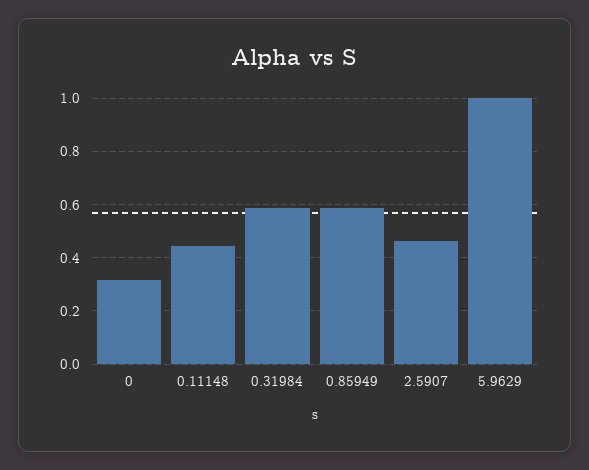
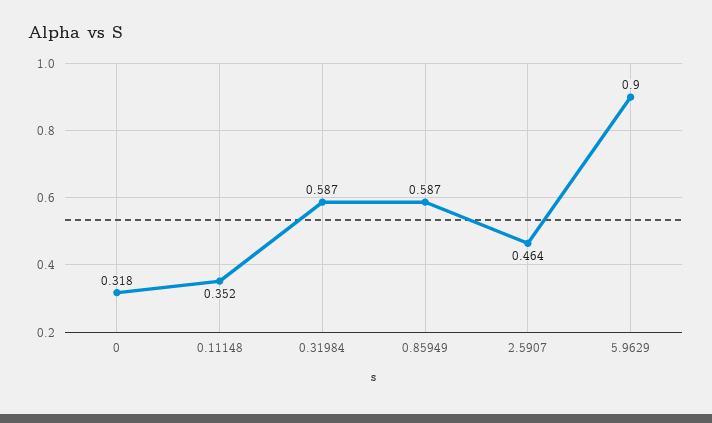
  {
    "0": 0.318,
-   "0.11148": 0.45,
+   "0.11148": 0.352,
    "0.31984": 0.587,
    "0.85949": 0.587,
    "2.5907": 0.464,
-   "5.9629": 1
+   "5.9629": 0.9
  }

